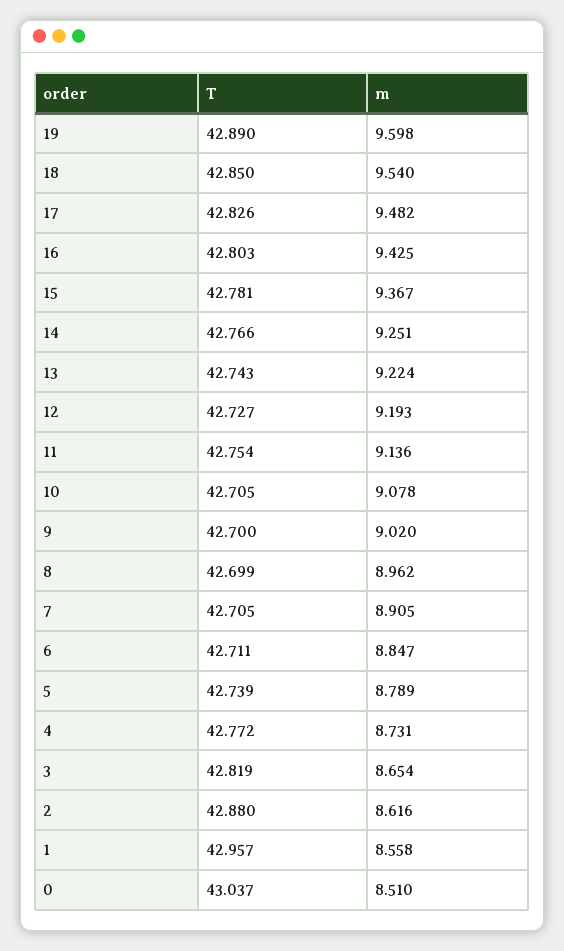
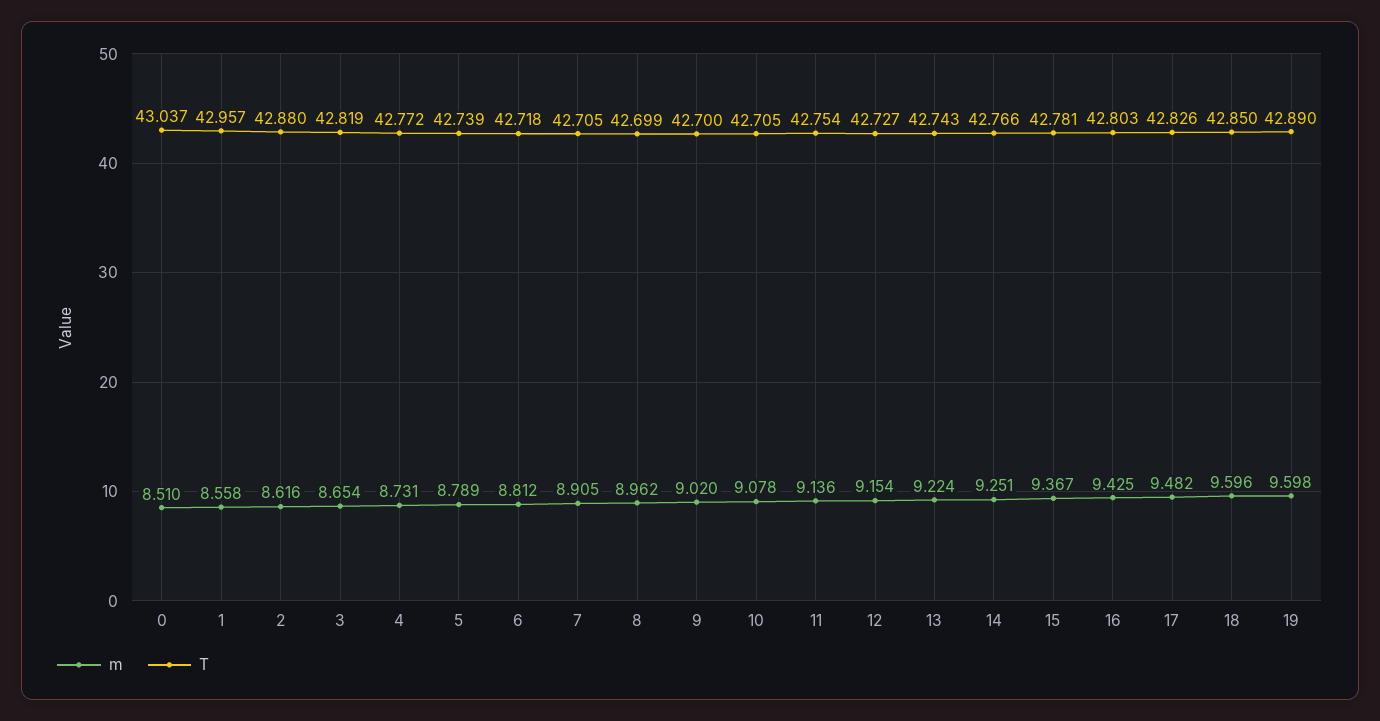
  {
    "T": {
      "19": 42.89,
      "18": 42.85,
      "17": 42.826,
      "16": 42.803,
      "15": 42.781,
      "14": 42.766,
      "13": 42.743,
      "12": 42.727,
      "11": 42.754,
      "10": 42.705,
      "9": 42.7,
      "8": 42.699,
      "7": 42.705,
-     "6": 42.711,
+     "6": 42.718,
      "5": 42.739,
      "4": 42.772,
      "3": 42.819,
      "2": 42.88,
      "1": 42.957,
      "0": 43.037
    },
    "m": {
      "19": 9.598,
-     "18": 9.54,
+     "18": 9.596,
      "17": 9.482,
      "16": 9.425,
      "15": 9.367,
      "14": 9.251,
      "13": 9.224,
-     "12": 9.193,
+     "12": 9.154,
      "11": 9.136,
      "10": 9.078,
      "9": 9.02,
      "8": 8.962,
      "7": 8.905,
-     "6": 8.847,
+     "6": 8.812,
      "5": 8.789,
      "4": 8.731,
      "3": 8.654,
      "2": 8.616,
      "1": 8.558,
      "0": 8.51
    }
  }

